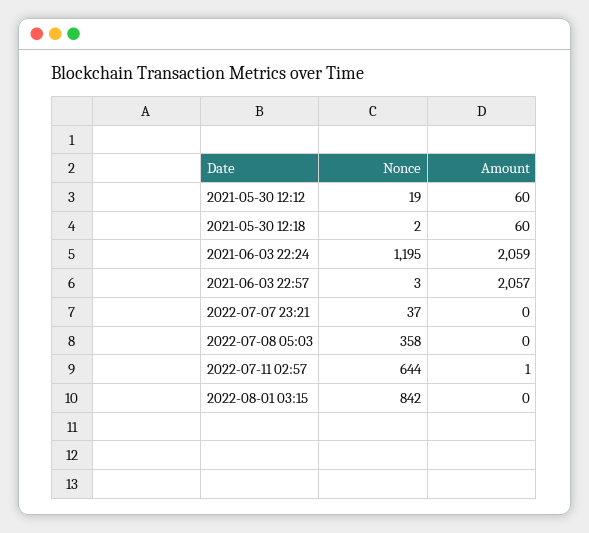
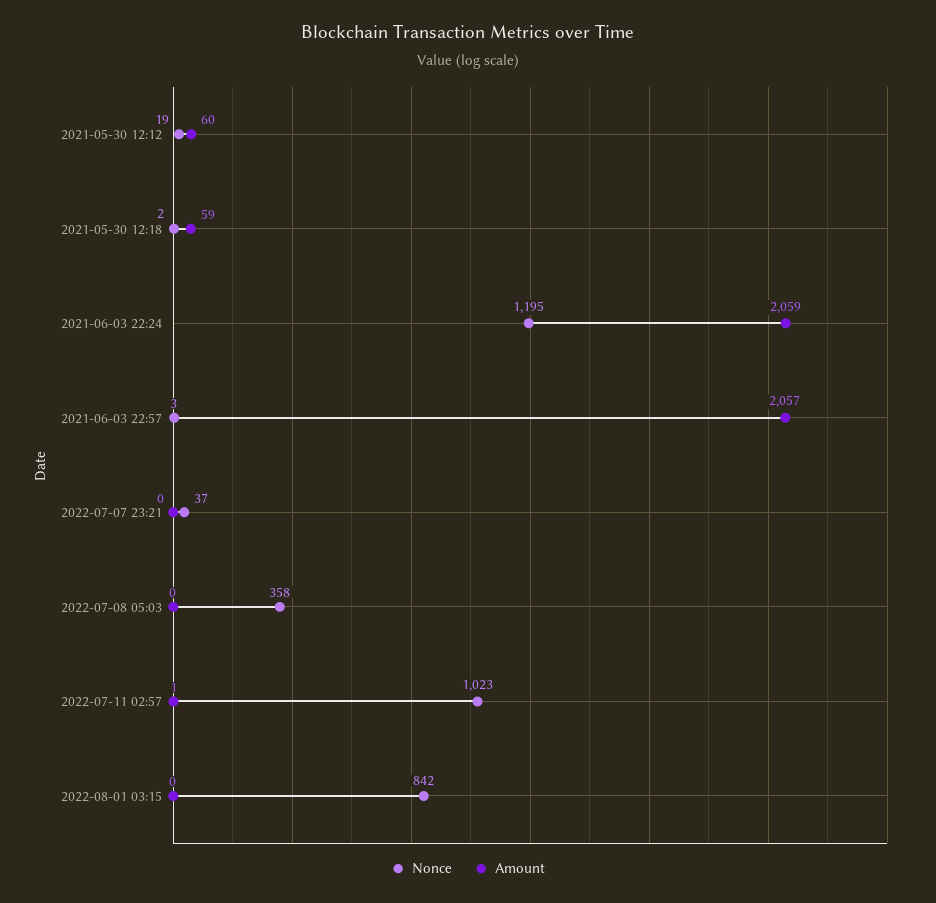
  {
    "Nonce": {
      "2021-05-30 12:12": 19,
      "2021-05-30 12:18": 2,
      "2021-06-03 22:24": 1195,
      "2021-06-03 22:57": 3,
      "2022-07-07 23:21": 37,
      "2022-07-08 05:03": 358,
-     "2022-07-11 02:57": 644,
+     "2022-07-11 02:57": 1023,
      "2022-08-01 03:15": 842
    },
    "Amount": {
      "2021-05-30 12:12": 60,
-     "2021-05-30 12:18": 60,
+     "2021-05-30 12:18": 59,
      "2021-06-03 22:24": 2059,
      "2021-06-03 22:57": 2057,
      "2022-07-07 23:21": 0,
      "2022-07-08 05:03": 0,
      "2022-07-11 02:57": 1,
      "2022-08-01 03:15": 0
    }
  }

